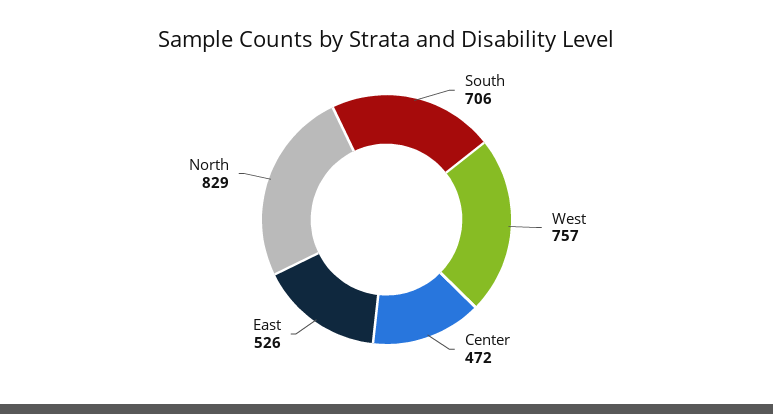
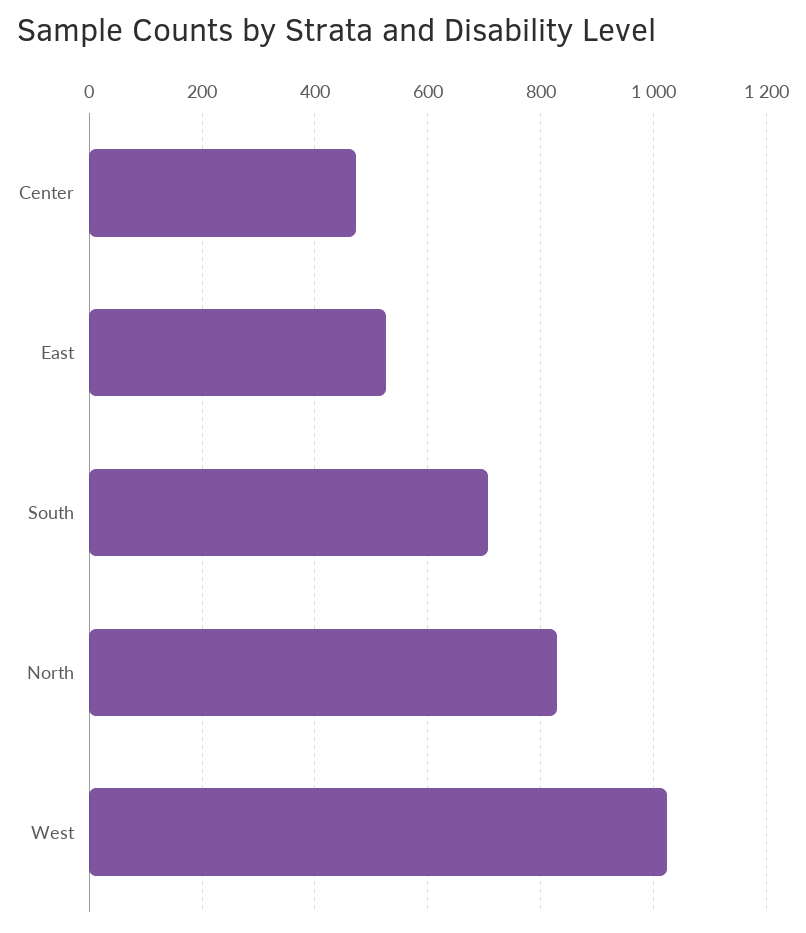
  {
    "South": 706,
-   "West": 757,
+   "West": 1020,
    "Center": 472,
    "East": 526,
    "North": 829
  }

